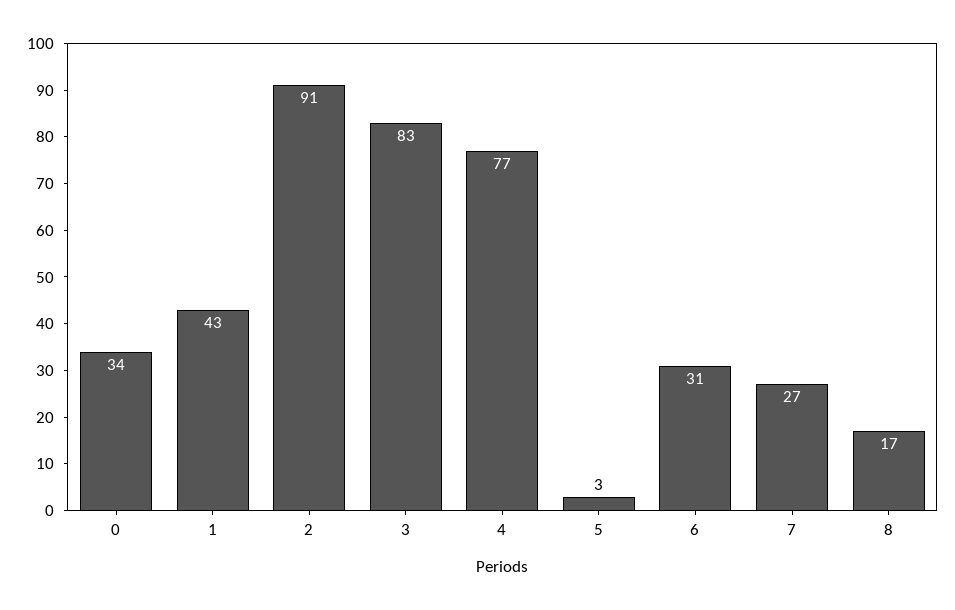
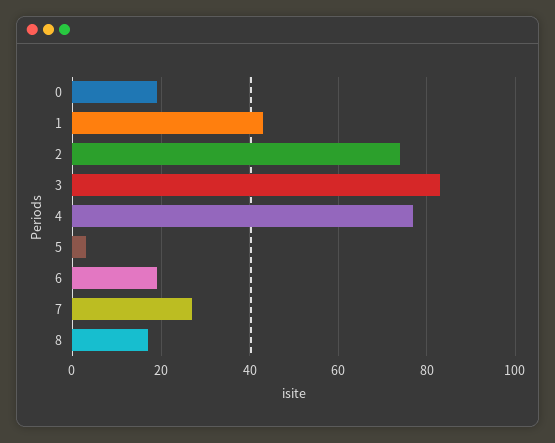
  {
-   "0": 34,
+   "0": 20,
    "1": 43,
-   "2": 91,
+   "2": 75,
    "3": 83,
    "4": 77,
    "5": 3,
-   "6": 31,
+   "6": 20,
    "7": 27,
    "8": 17
  }

